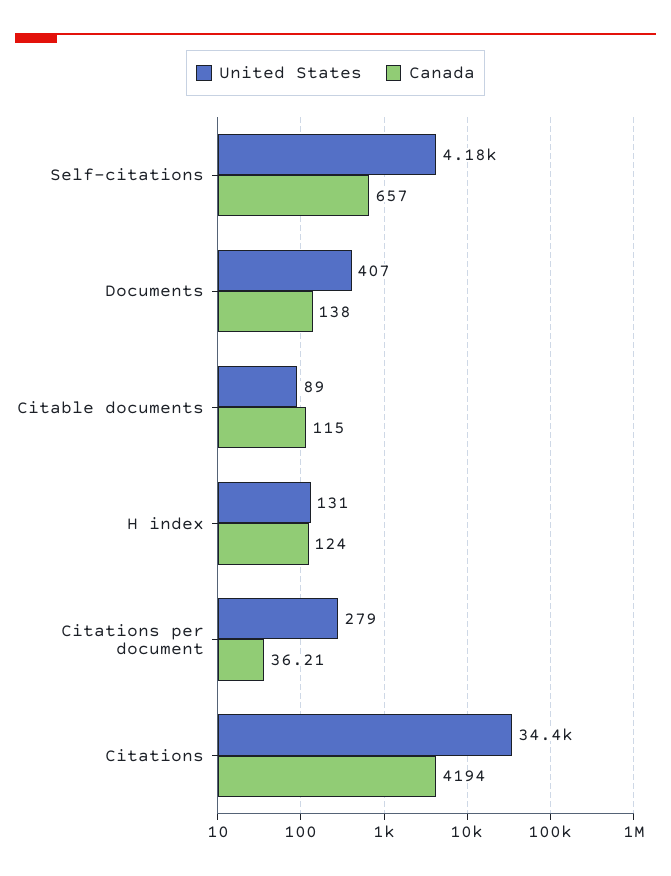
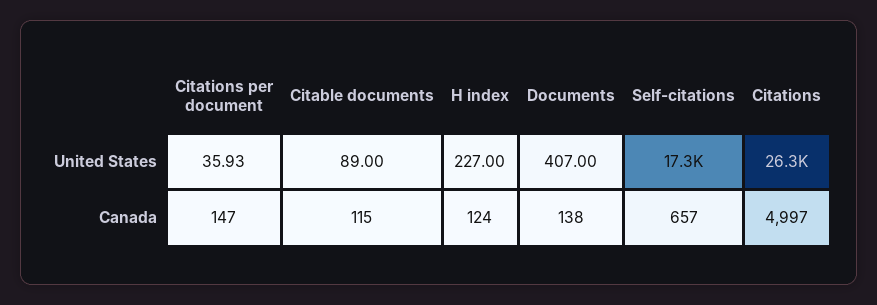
  {
    "United States": {
-     "Self-citations": 4180,
+     "Self-citations": 17300,
      "Documents": 407,
      "Citable documents": 89,
-     "H index": 131,
+     "H index": 227,
-     "Citations per document": 279,
+     "Citations per document": 35.93,
-     "Citations": 34400
+     "Citations": 26300
    },
    "Canada": {
      "Self-citations": 657,
      "Documents": 138,
      "Citable documents": 115,
      "H index": 124,
-     "Citations per document": 36.21,
+     "Citations per document": 147,
-     "Citations": 4194
+     "Citations": 4997
    }
  }

